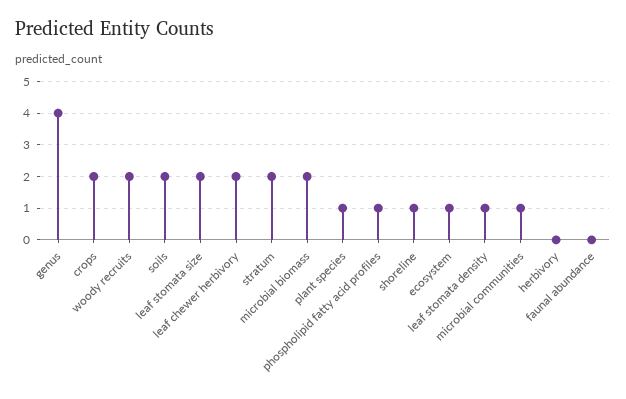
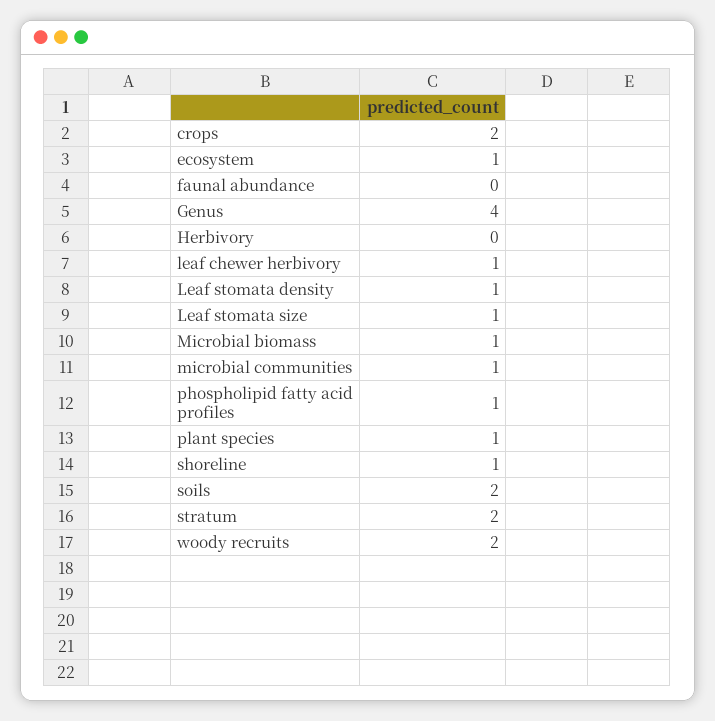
  {
    "genus": 4,
    "crops": 2,
    "woody recruits": 2,
    "soils": 2,
-   "leaf stomata size": 2,
+   "leaf stomata size": 1,
-   "leaf chewer herbivory": 2,
+   "leaf chewer herbivory": 1,
    "stratum": 2,
-   "microbial biomass": 2,
+   "microbial biomass": 1,
    "plant species": 1,
    "phospholipid fatty acid profiles": 1,
    "shoreline": 1,
    "ecosystem": 1,
    "leaf stomata density": 1,
    "microbial communities": 1,
    "herbivory": 0,
    "faunal abundance": 0
  }

